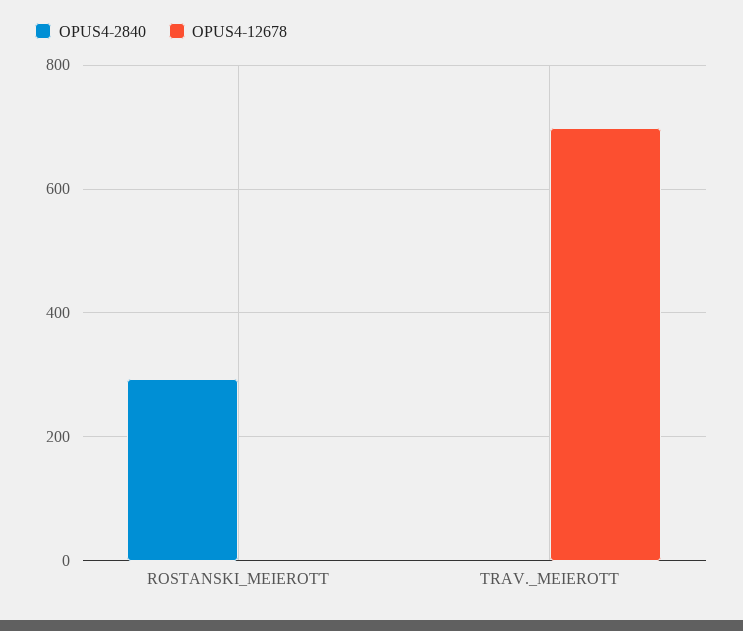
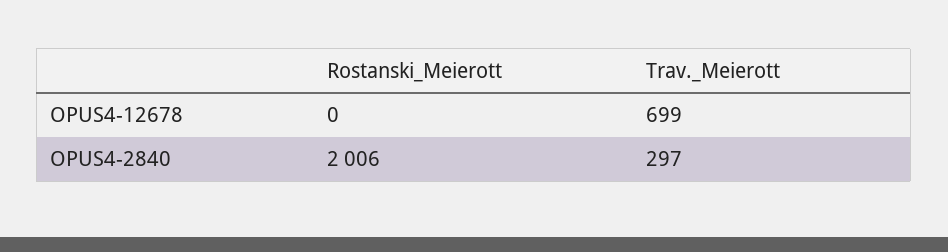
  {
    "OPUS4-2840": {
-     "ROSTANSKI_MEIEROTT": 300,
+     "ROSTANSKI_MEIEROTT": 2006,
-     "TRAV._MEIEROTT": 0
+     "TRAV._MEIEROTT": 297
    },
    "OPUS4-12678": {
      "ROSTANSKI_MEIEROTT": 0,
      "TRAV._MEIEROTT": 699
    }
  }

